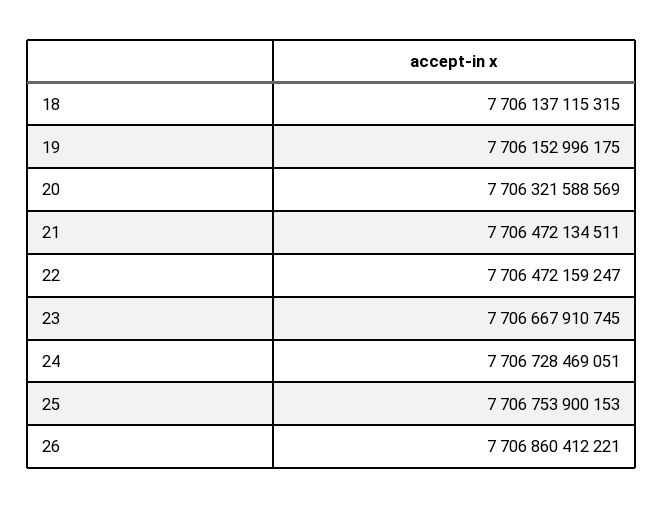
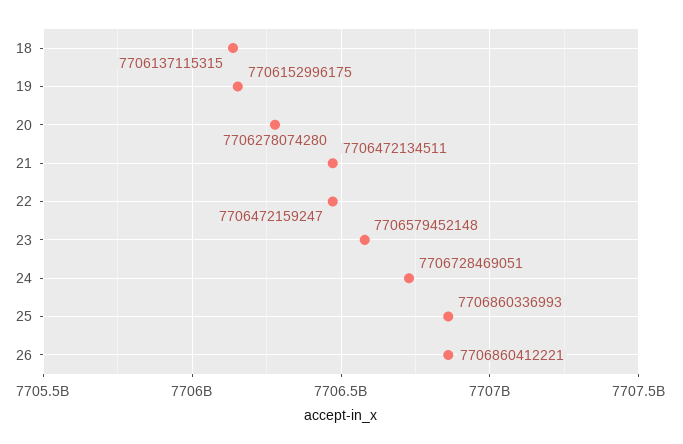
  {
    "18": 7706137115315,
    "19": 7706152996175,
-   "20": 7706321588569,
+   "20": 7706278074280,
    "21": 7706472134511,
    "22": 7706472159247,
-   "23": 7706667910745,
+   "23": 7706579452148,
    "24": 7706728469051,
-   "25": 7706753900153,
+   "25": 7706860336993,
    "26": 7706860412221
  }

